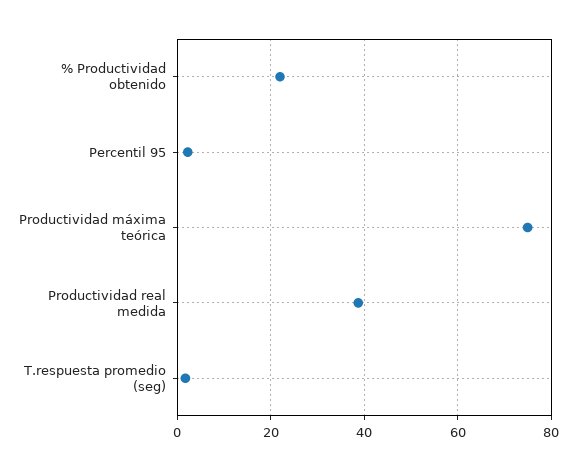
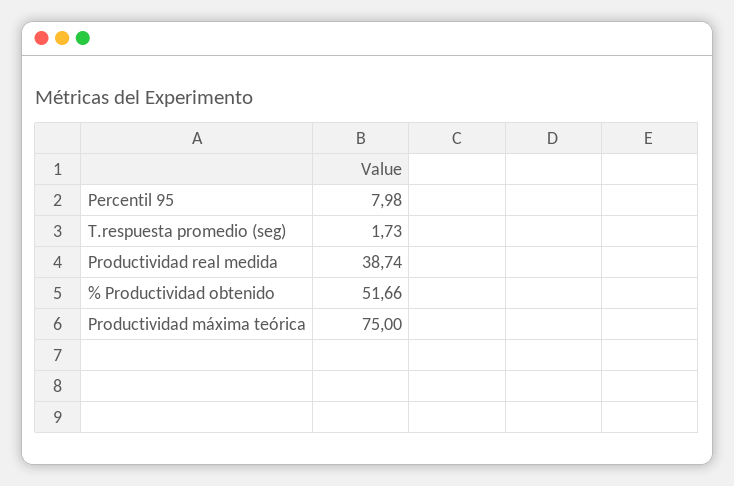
  {
-   "% Productividad obtenido": 22,
+   "% Productividad obtenido": 51.66,
-   "Percentil 95": 2,
+   "Percentil 95": 7.98,
    "Productividad máxima teórica": 75,
    "Productividad real medida": 38.74,
    "T.respuesta promedio (seg)": 1.73
  }

